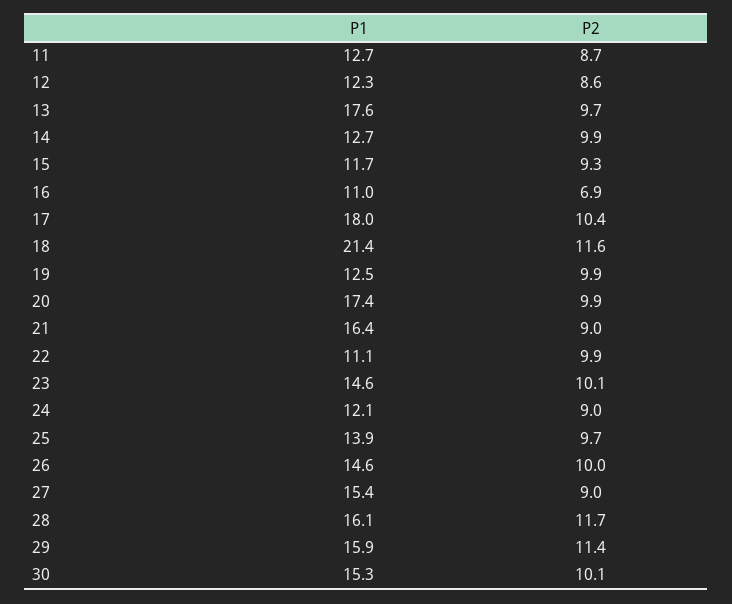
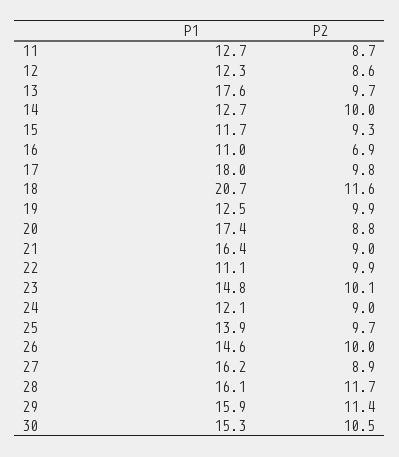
  {
    "P1": {
      "11": 12.7,
      "12": 12.3,
      "13": 17.6,
      "14": 12.7,
      "15": 11.7,
      "16": 11,
      "17": 18,
-     "18": 21.4,
+     "18": 20.7,
      "19": 12.5,
      "20": 17.4,
      "21": 16.4,
      "22": 11.1,
-     "23": 14.6,
+     "23": 14.8,
      "24": 12.1,
      "25": 13.9,
      "26": 14.6,
-     "27": 15.4,
+     "27": 16.2,
      "28": 16.1,
      "29": 15.9,
      "30": 15.3
    },
    "P2": {
      "11": 8.7,
      "12": 8.6,
      "13": 9.7,
-     "14": 9.9,
+     "14": 10,
      "15": 9.3,
      "16": 6.9,
-     "17": 10.4,
+     "17": 9.8,
      "18": 11.6,
      "19": 9.9,
-     "20": 9.9,
+     "20": 8.8,
      "21": 9,
      "22": 9.9,
      "23": 10.1,
      "24": 9,
      "25": 9.7,
      "26": 10,
-     "27": 9,
+     "27": 8.9,
      "28": 11.7,
      "29": 11.4,
-     "30": 10.1
+     "30": 10.5
    }
  }

